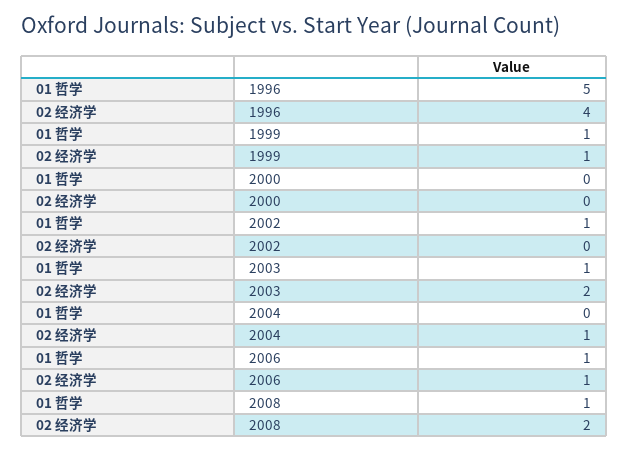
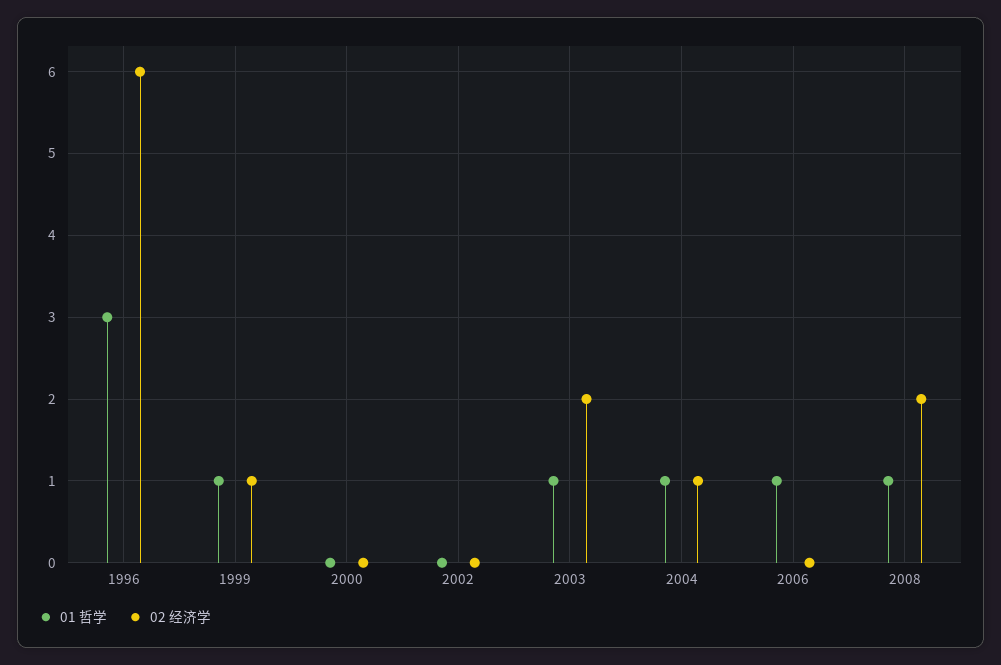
  {
    "01 哲学": {
-     "1996": 5,
+     "1996": 3,
      "1999": 1,
      "2000": 0,
-     "2002": 1,
+     "2002": 0,
      "2003": 1,
-     "2004": 0,
+     "2004": 1,
      "2006": 1,
      "2008": 1
    },
    "02 经济学": {
-     "1996": 4,
+     "1996": 6,
      "1999": 1,
      "2000": 0,
      "2002": 0,
      "2003": 2,
      "2004": 1,
-     "2006": 1,
+     "2006": 0,
      "2008": 2
    }
  }

